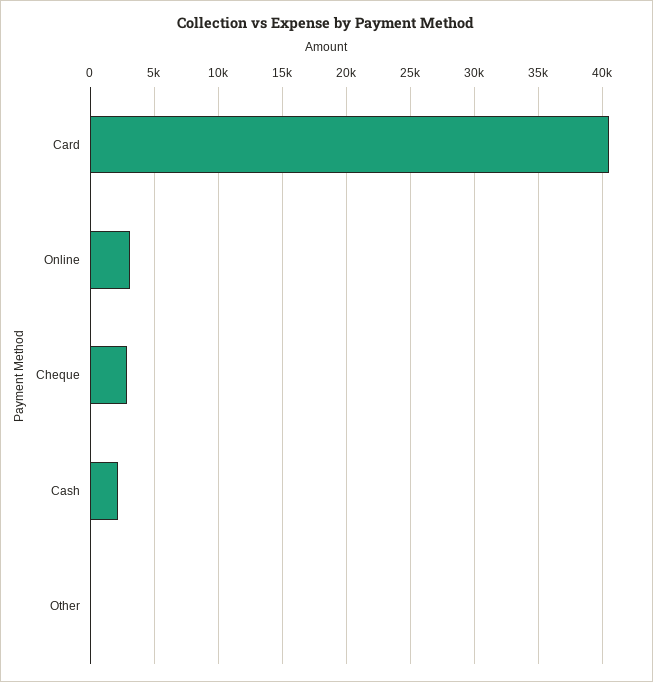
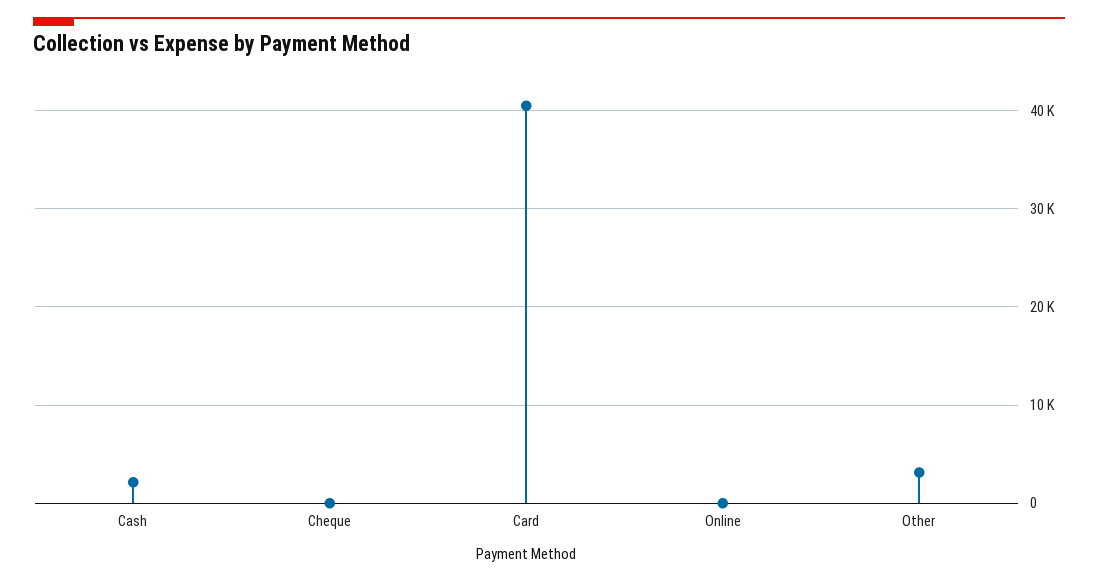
  {
    "Card": 40500,
-   "Online": 3000,
+   "Online": 0,
-   "Cheque": 3000,
+   "Cheque": 0,
    "Cash": 2000,
-   "Other": 0
+   "Other": 3000
  }

